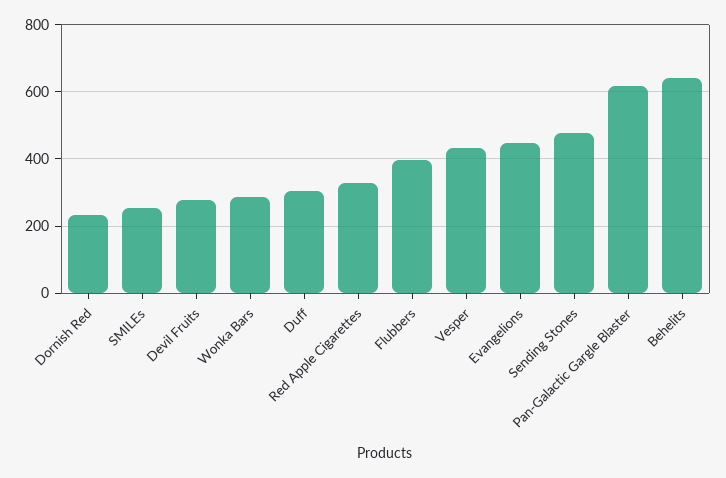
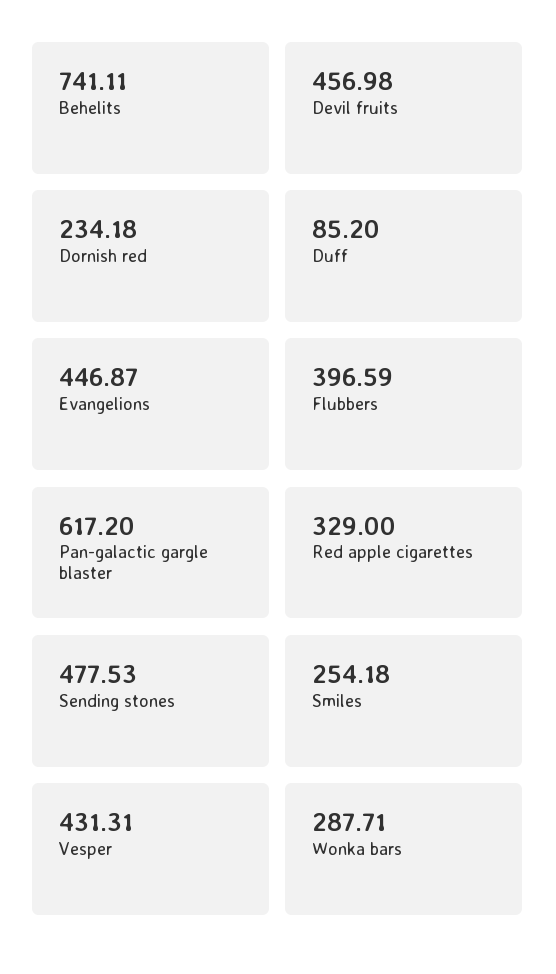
  {
    "Dornish Red": 234.18,
    "SMILEs": 254.18,
-   "Devil Fruits": 280,
+   "Devil Fruits": 456.98,
    "Wonka Bars": 287.71,
-   "Duff": 300,
+   "Duff": 85.2,
    "Red Apple Cigarettes": 329,
    "Flubbers": 396.59,
    "Vesper": 431.31,
    "Evangelions": 446.87,
    "Sending Stones": 477.53,
    "Pan-Galactic Gargle Blaster": 617.2,
-   "Behelits": 640
+   "Behelits": 741.11
  }

